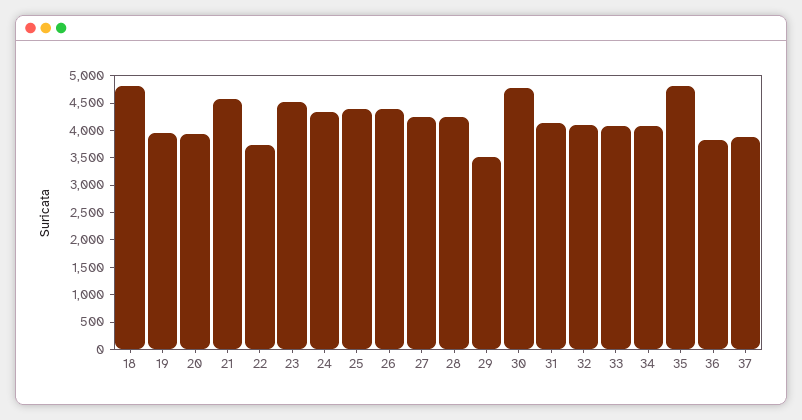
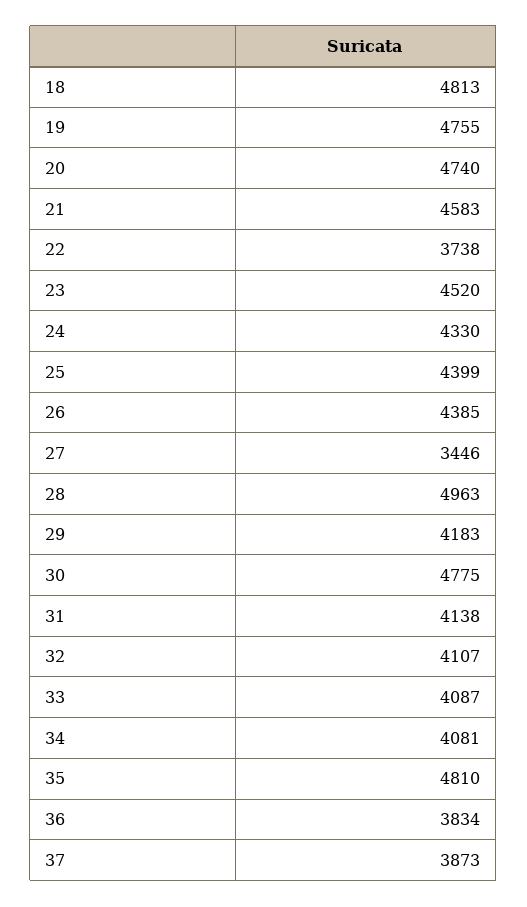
  {
    "18": 4813,
-   "19": 4000,
+   "19": 4755,
-   "20": 4000,
+   "20": 4740,
    "21": 4583,
    "22": 3738,
    "23": 4520,
    "24": 4330,
    "25": 4399,
    "26": 4385,
-   "27": 4250,
+   "27": 3446,
-   "28": 4250,
+   "28": 4963,
-   "29": 3500,
+   "29": 4183,
    "30": 4775,
    "31": 4138,
    "32": 4107,
    "33": 4087,
    "34": 4081,
    "35": 4810,
    "36": 3834,
    "37": 3873
  }

